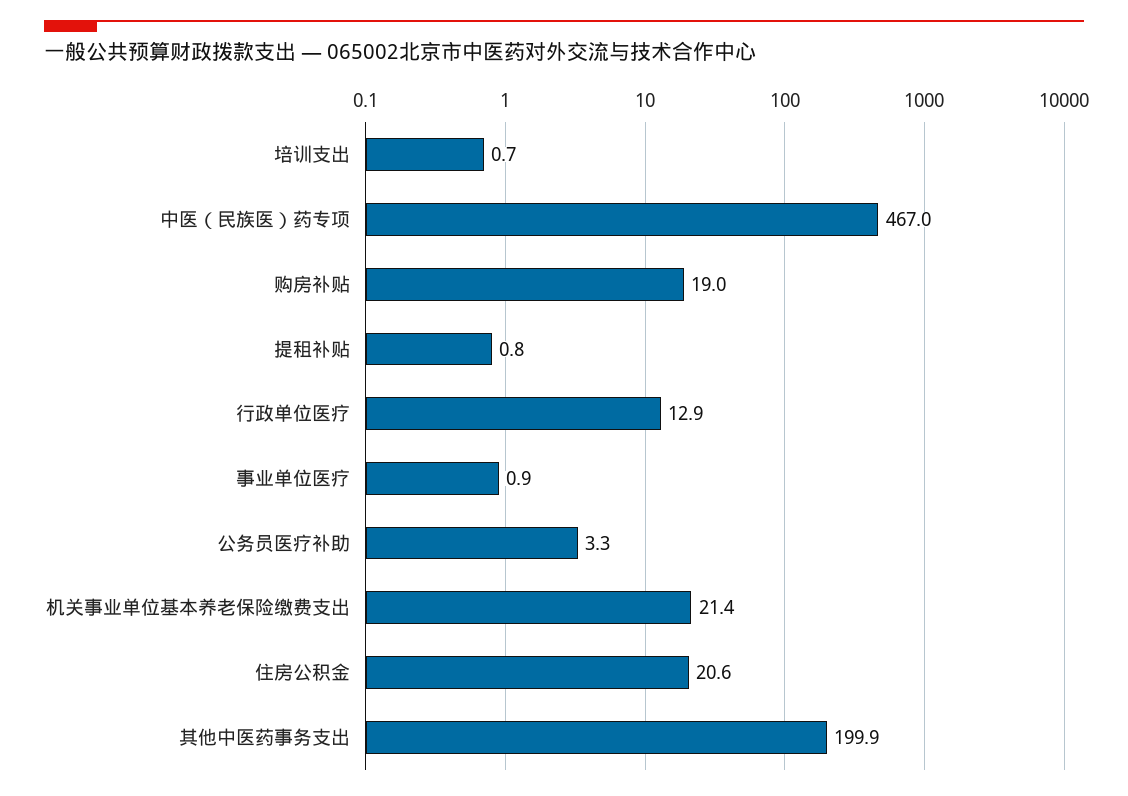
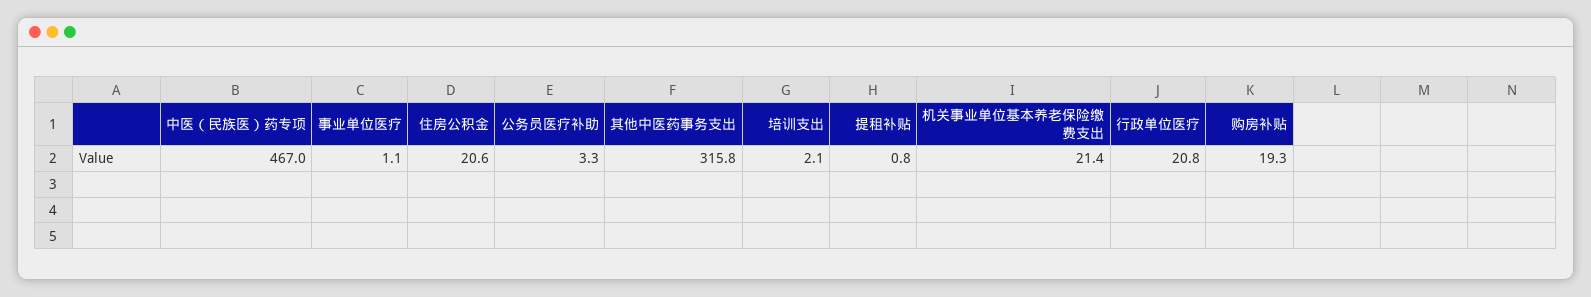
  {
-   "培训支出": 0.7,
+   "培训支出": 2.1,
    "中医（民族医）药专项": 467,
-   "购房补贴": 19,
+   "购房补贴": 19.3,
    "提租补贴": 0.8,
-   "行政单位医疗": 12.9,
+   "行政单位医疗": 20.8,
-   "事业单位医疗": 0.9,
+   "事业单位医疗": 1.1,
    "公务员医疗补助": 3.3,
    "机关事业单位基本养老保险缴费支出": 21.4,
    "住房公积金": 20.6,
-   "其他中医药事务支出": 199.9
+   "其他中医药事务支出": 315.8
  }

